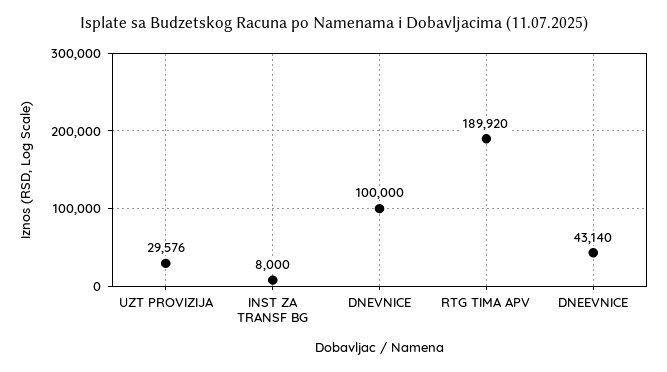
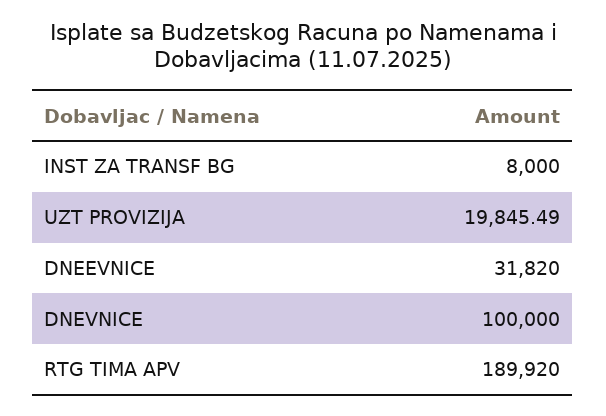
  {
-   "UZT PROVIZIJA": 29576,
+   "UZT PROVIZIJA": 19845.49,
    "INST ZA TRANSF BG": 8000,
    "DNEVNICE": 100000,
    "RTG TIMA APV": 189920,
-   "DNEEVNICE": 43140
+   "DNEEVNICE": 31820
  }

